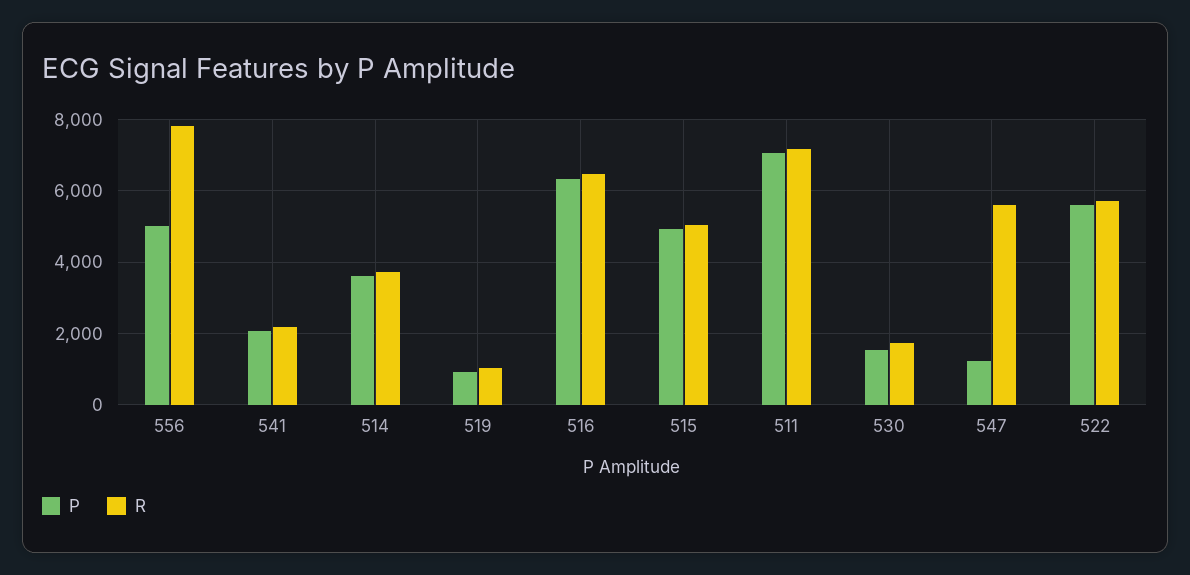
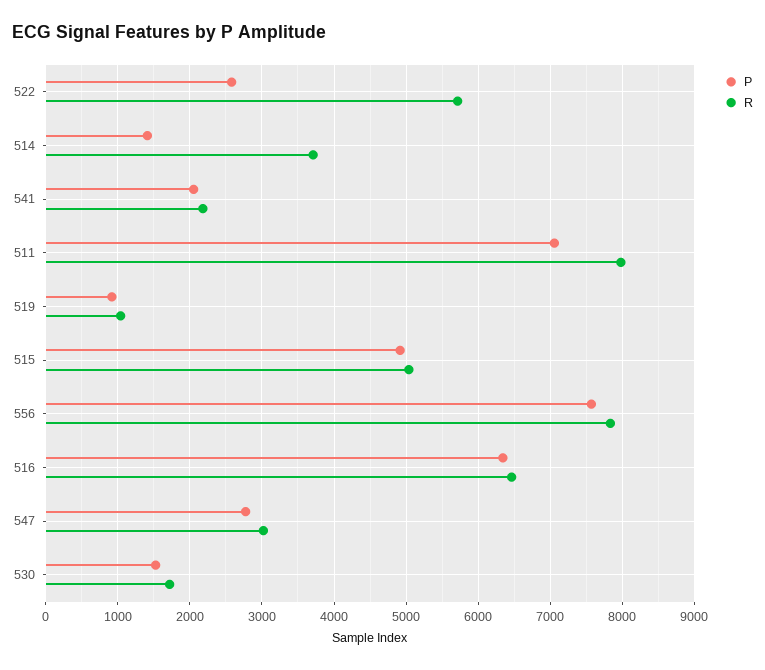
  {
    "P": {
-     "556": 5000,
+     "556": 7600,
      "541": 2100,
-     "514": 3600,
+     "514": 1400,
      "519": 900,
      "516": 6300,
      "515": 4900,
      "511": 7100,
      "530": 1500,
-     "547": 1200,
+     "547": 2800,
-     "522": 5600
+     "522": 2600
    },
    "R": {
      "556": 7800,
      "541": 2200,
      "514": 3700,
      "519": 1000,
      "516": 6500,
      "515": 5000,
-     "511": 7200,
+     "511": 8000,
      "530": 1700,
-     "547": 5600,
+     "547": 3000,
      "522": 5700
    }
  }

